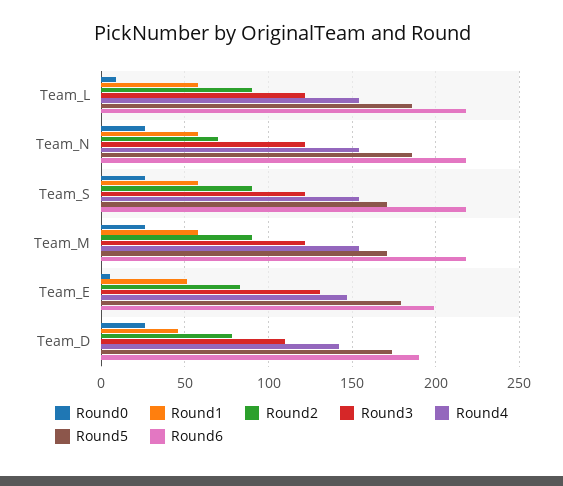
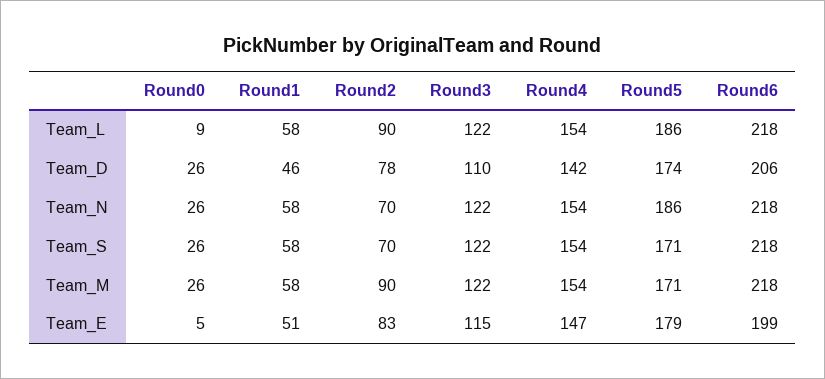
  {
    "Round0": {
      "Team_L": 9,
      "Team_N": 26,
      "Team_S": 26,
      "Team_M": 26,
      "Team_E": 5,
      "Team_D": 26
    },
    "Round1": {
      "Team_L": 58,
      "Team_N": 58,
      "Team_S": 58,
      "Team_M": 58,
      "Team_E": 51,
      "Team_D": 46
    },
    "Round2": {
      "Team_L": 90,
      "Team_N": 70,
-     "Team_S": 90,
+     "Team_S": 70,
      "Team_M": 90,
      "Team_E": 83,
      "Team_D": 78
    },
    "Round3": {
      "Team_L": 122,
      "Team_N": 122,
      "Team_S": 122,
      "Team_M": 122,
-     "Team_E": 130,
+     "Team_E": 115,
      "Team_D": 110
    },
    "Round4": {
      "Team_L": 154,
      "Team_N": 154,
      "Team_S": 154,
      "Team_M": 154,
      "Team_E": 147,
      "Team_D": 142
    },
    "Round5": {
      "Team_L": 186,
      "Team_N": 186,
      "Team_S": 171,
      "Team_M": 171,
      "Team_E": 179,
      "Team_D": 174
    },
    "Round6": {
      "Team_L": 218,
      "Team_N": 218,
      "Team_S": 218,
      "Team_M": 218,
      "Team_E": 199,
-     "Team_D": 190
+     "Team_D": 206
    }
  }

